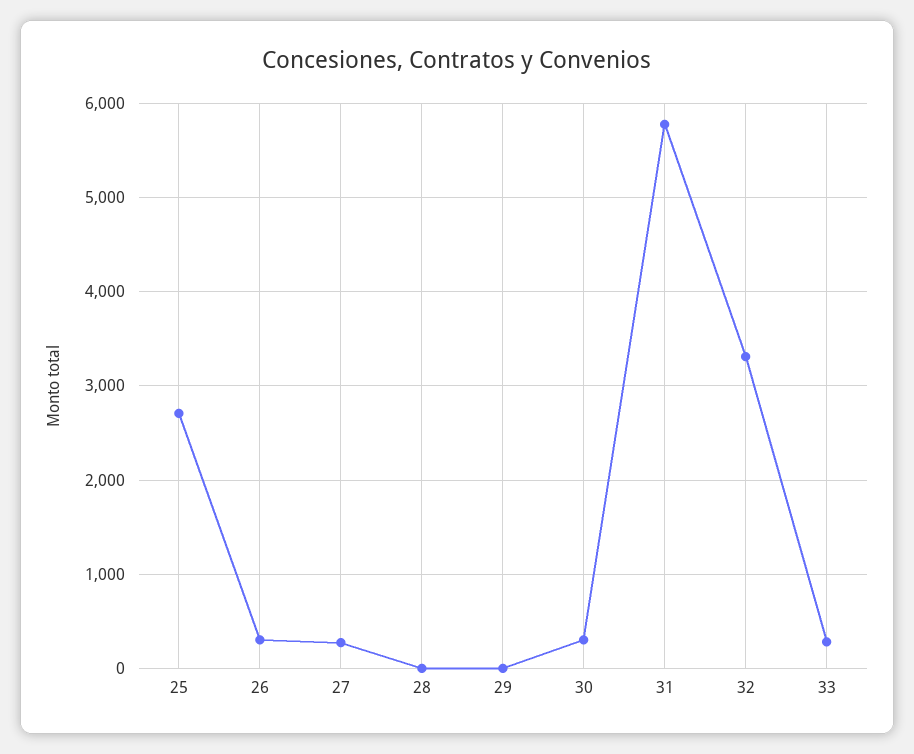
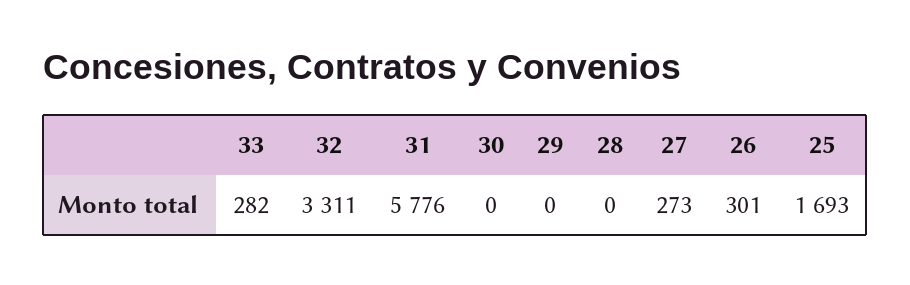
  {
-   "25": 2700,
+   "25": 1693,
    "26": 301,
    "27": 273,
    "28": 0,
    "29": 0,
-   "30": 300,
+   "30": 0,
    "31": 5776,
    "32": 3311,
    "33": 282
  }

